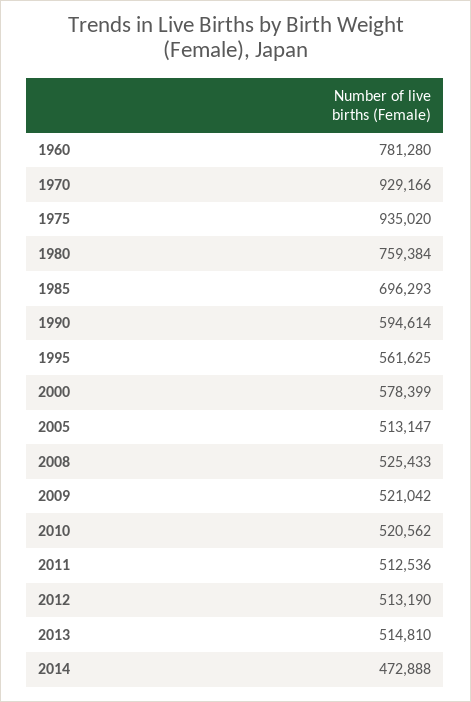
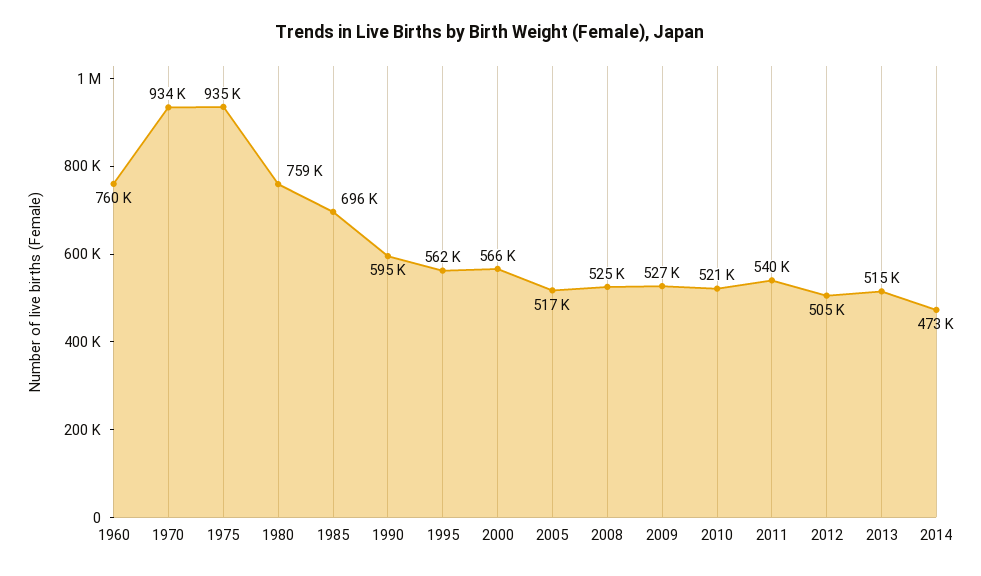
  {
-   "1960": 781280,
+   "1960": 760000,
-   "1970": 929166,
+   "1970": 934000,
    "1975": 935020,
    "1980": 759384,
    "1985": 696293,
    "1990": 594614,
    "1995": 561625,
-   "2000": 578399,
+   "2000": 566000,
-   "2005": 513147,
+   "2005": 517000,
    "2008": 525433,
-   "2009": 521042,
+   "2009": 527000,
    "2010": 520562,
-   "2011": 512536,
+   "2011": 540000,
-   "2012": 513190,
+   "2012": 505000,
    "2013": 514810,
    "2014": 472888
  }

